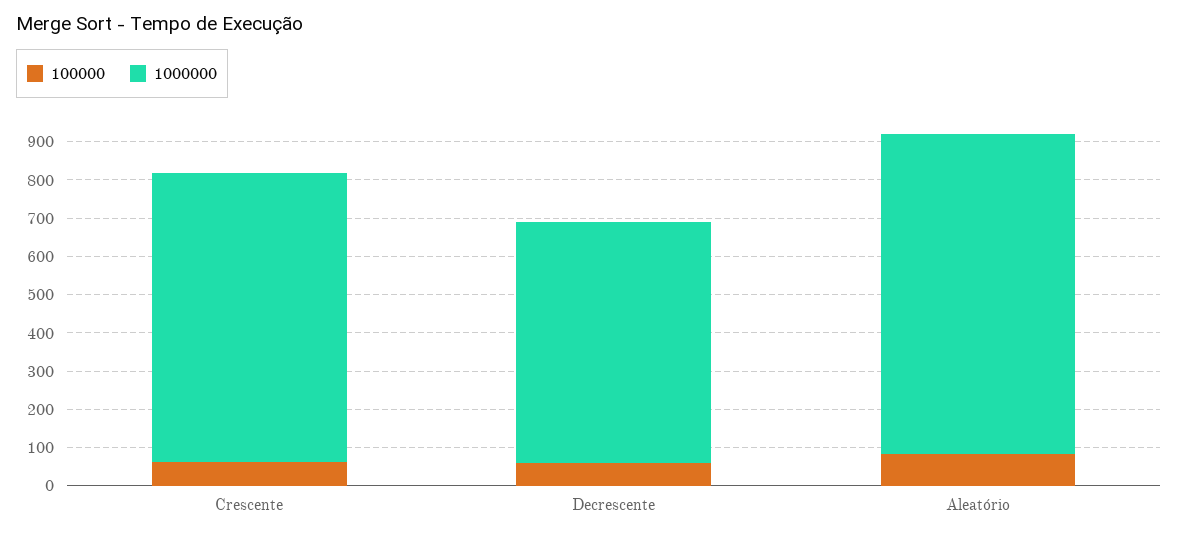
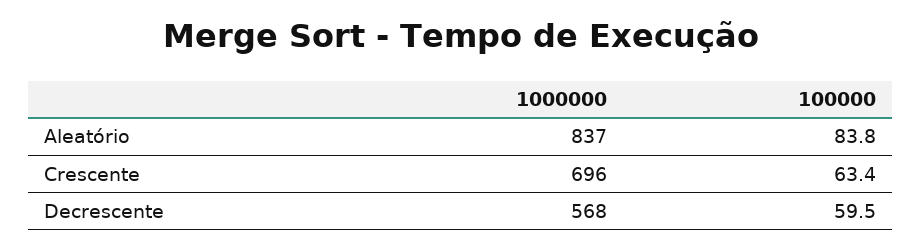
  {
    "100000": {
      "Crescente": 63.4,
      "Decrescente": 59.5,
      "Aleatório": 83.8
    },
    "1000000": {
-     "Crescente": 750,
+     "Crescente": 696,
-     "Decrescente": 625,
+     "Decrescente": 568,
      "Aleatório": 837
    }
  }

